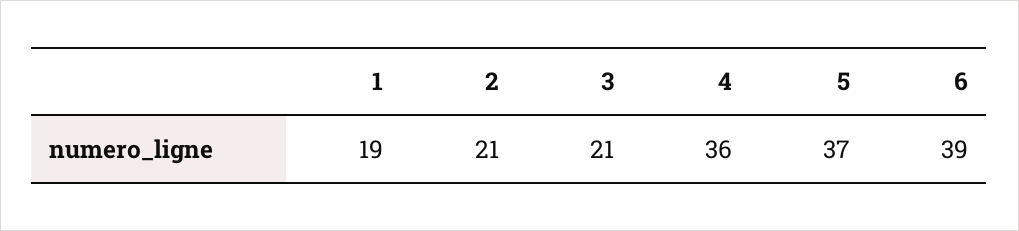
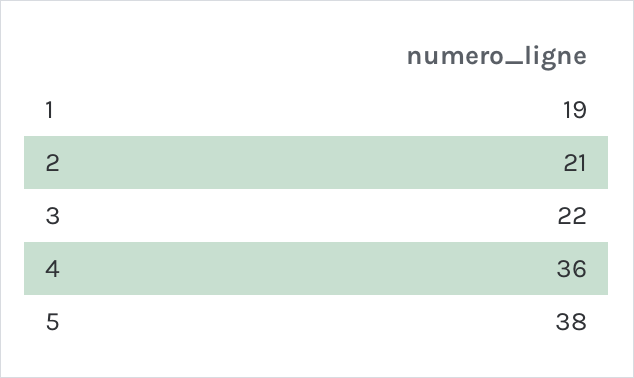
  {
    "1": 19,
    "2": 21,
-   "3": 21,
+   "3": 22,
    "4": 36,
-   "5": 37,
+   "5": 38
-   "6": 39
  }

